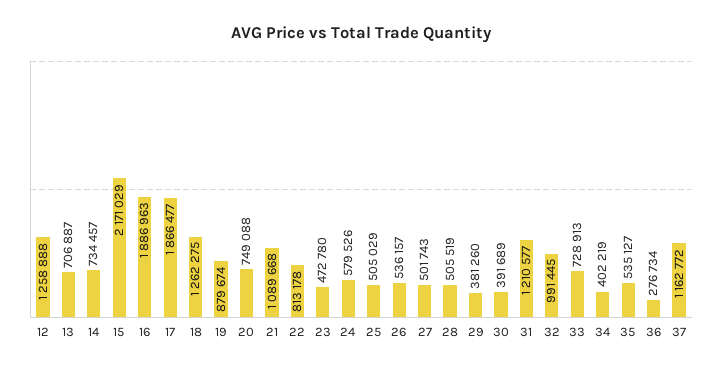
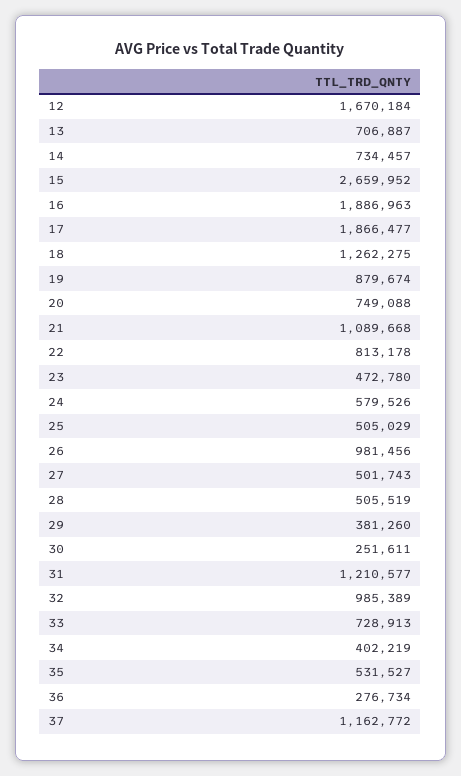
  {
-   "12": 1258888,
+   "12": 1670184,
    "13": 706887,
    "14": 734457,
-   "15": 2171029,
+   "15": 2659952,
    "16": 1886963,
    "17": 1866477,
    "18": 1262275,
    "19": 879674,
    "20": 749088,
    "21": 1089668,
    "22": 813178,
    "23": 472780,
    "24": 579526,
    "25": 505029,
-   "26": 536157,
+   "26": 981456,
    "27": 501743,
    "28": 505519,
    "29": 381260,
-   "30": 391689,
+   "30": 251611,
    "31": 1210577,
-   "32": 991445,
+   "32": 985389,
    "33": 728913,
    "34": 402219,
-   "35": 535127,
+   "35": 531527,
    "36": 276734,
    "37": 1162772
  }

